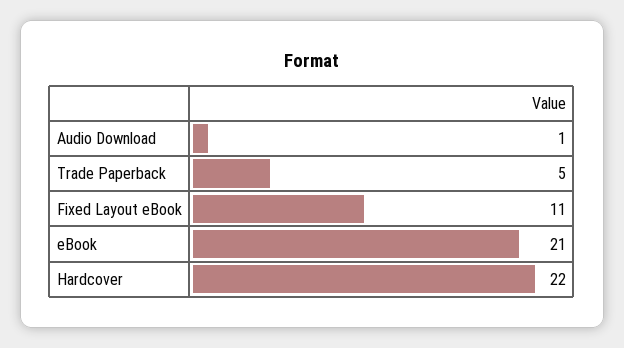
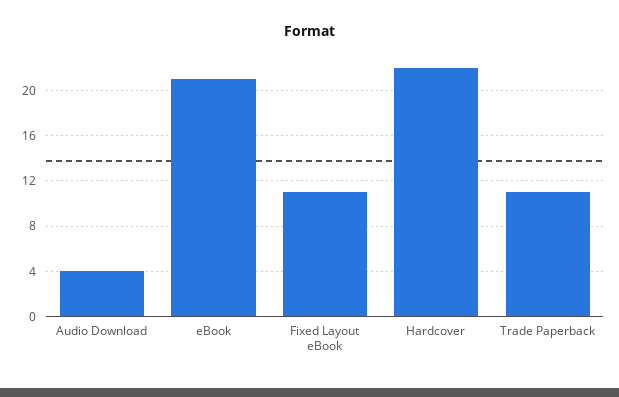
  {
-   "Audio Download": 1,
+   "Audio Download": 4,
-   "Trade Paperback": 5,
+   "Trade Paperback": 11,
    "Fixed Layout eBook": 11,
    "eBook": 21,
    "Hardcover": 22
  }

